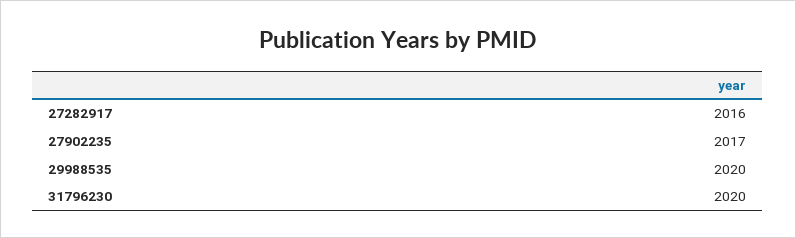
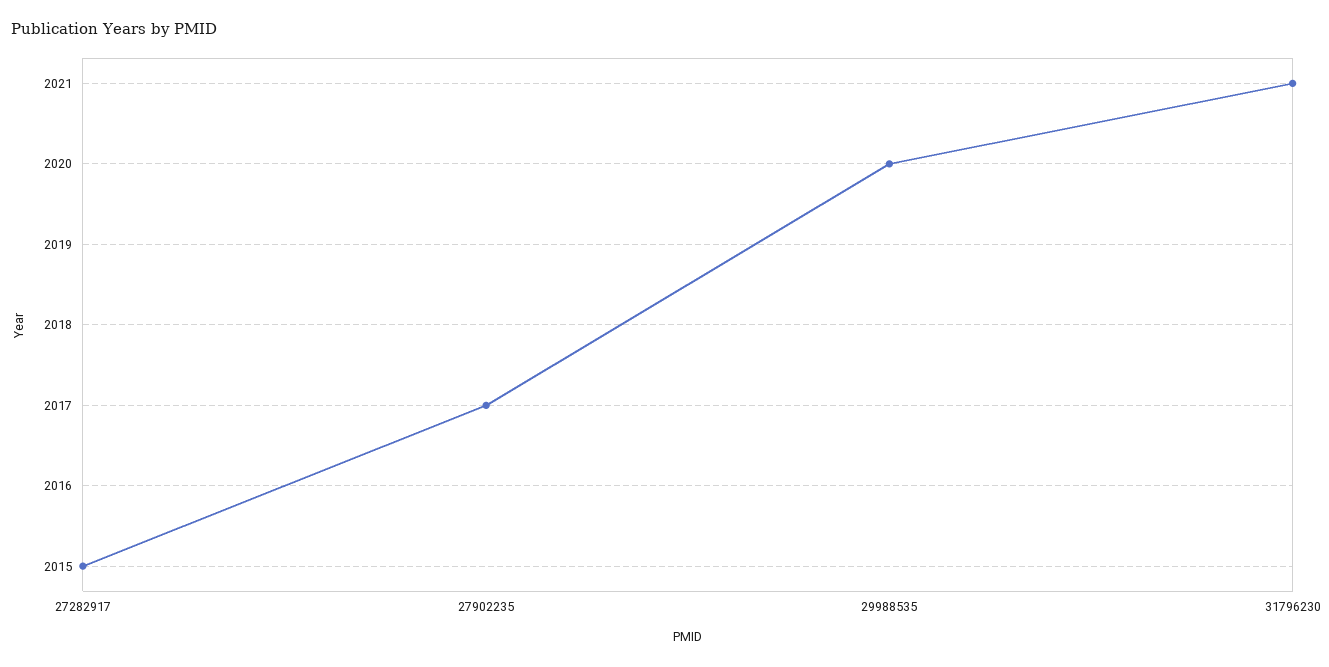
  {
-   "27282917": 2016,
+   "27282917": 2015,
    "27902235": 2017,
    "29988535": 2020,
-   "31796230": 2020
+   "31796230": 2021
  }

